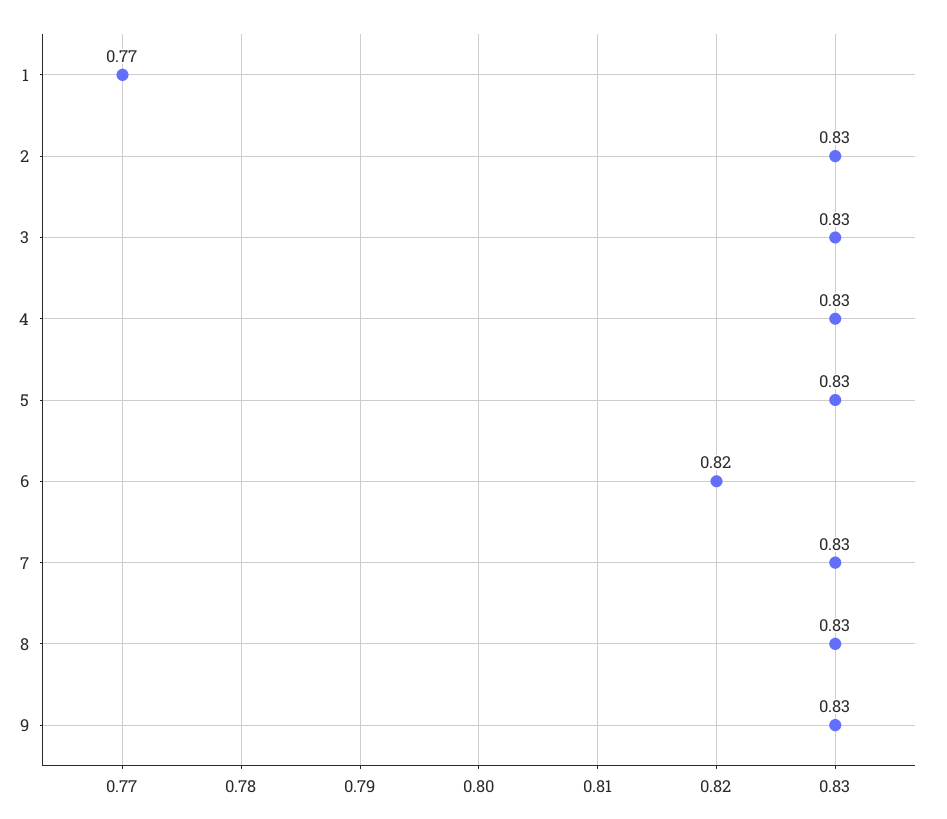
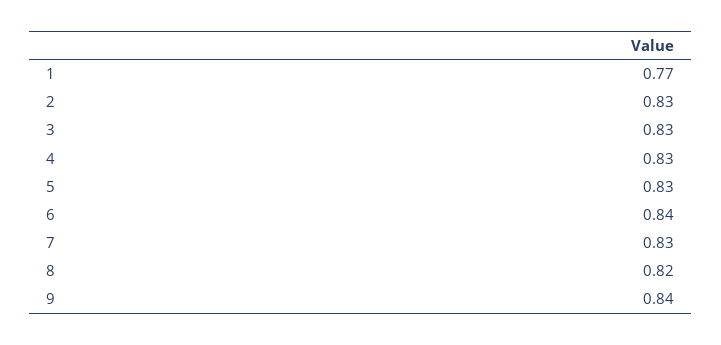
  {
    "1": 0.77,
    "2": 0.83,
    "3": 0.83,
    "4": 0.83,
    "5": 0.83,
-   "6": 0.82,
+   "6": 0.84,
    "7": 0.83,
-   "8": 0.83,
+   "8": 0.82,
-   "9": 0.83
+   "9": 0.84
  }

